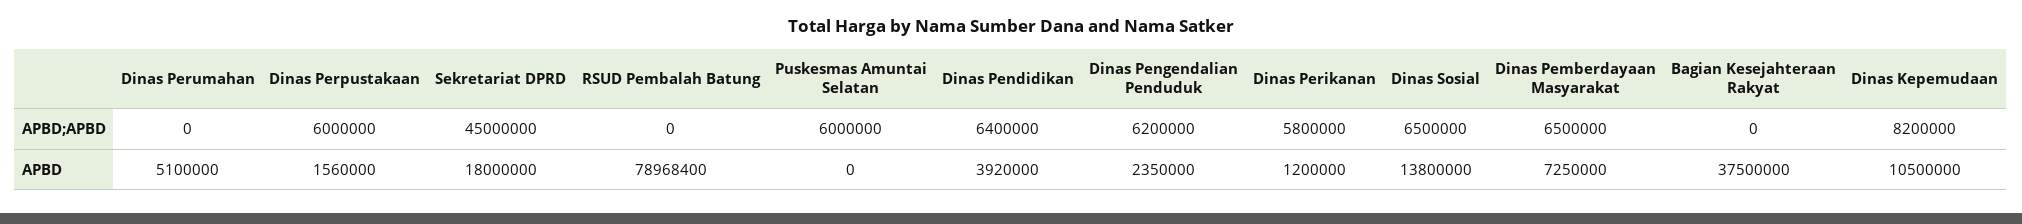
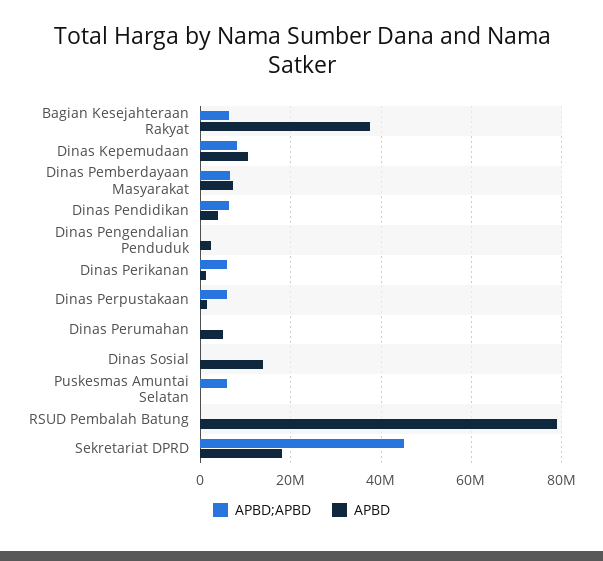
  {
    "APBD;APBD": {
      "Dinas Perumahan": 0,
      "Dinas Perpustakaan": 6000000,
      "Sekretariat DPRD": 45000000,
      "RSUD Pembalah Batung": 0,
      "Puskesmas Amuntai Selatan": 6000000,
      "Dinas Pendidikan": 6400000,
-     "Dinas Pengendalian Penduduk": 6200000,
+     "Dinas Pengendalian Penduduk": 0,
      "Dinas Perikanan": 5800000,
-     "Dinas Sosial": 6500000,
+     "Dinas Sosial": 0,
      "Dinas Pemberdayaan Masyarakat": 6500000,
-     "Bagian Kesejahteraan Rakyat": 0,
+     "Bagian Kesejahteraan Rakyat": 6000000,
      "Dinas Kepemudaan": 8200000
    },
    "APBD": {
      "Dinas Perumahan": 5100000,
      "Dinas Perpustakaan": 1560000,
      "Sekretariat DPRD": 18000000,
      "RSUD Pembalah Batung": 78968400,
      "Puskesmas Amuntai Selatan": 0,
      "Dinas Pendidikan": 3920000,
      "Dinas Pengendalian Penduduk": 2350000,
      "Dinas Perikanan": 1200000,
      "Dinas Sosial": 13800000,
      "Dinas Pemberdayaan Masyarakat": 7250000,
      "Bagian Kesejahteraan Rakyat": 37500000,
      "Dinas Kepemudaan": 10500000
    }
  }

